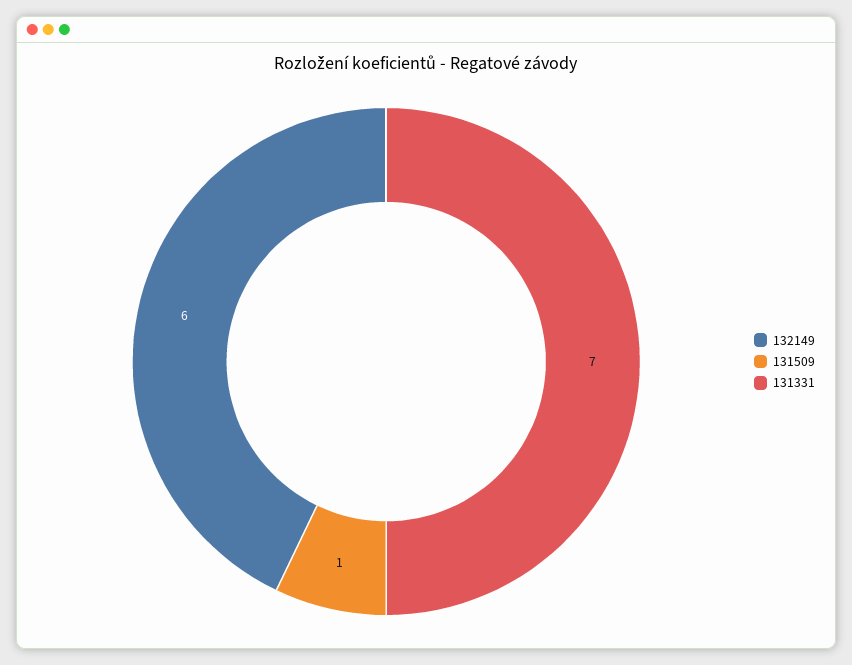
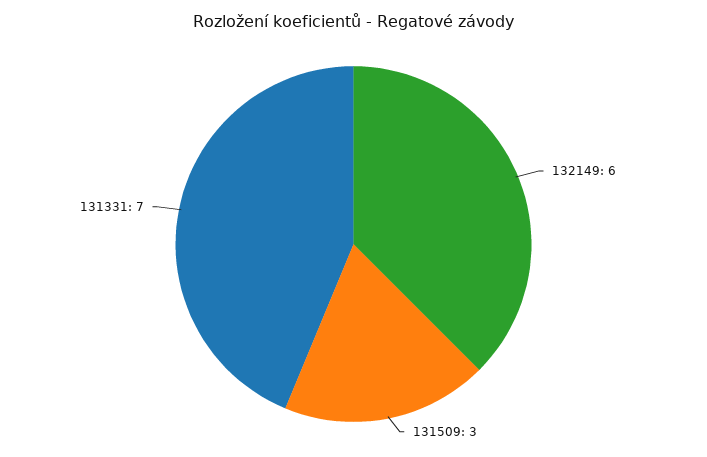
  {
    "132149": 6,
-   "131509": 1,
+   "131509": 3,
    "131331": 7
  }

